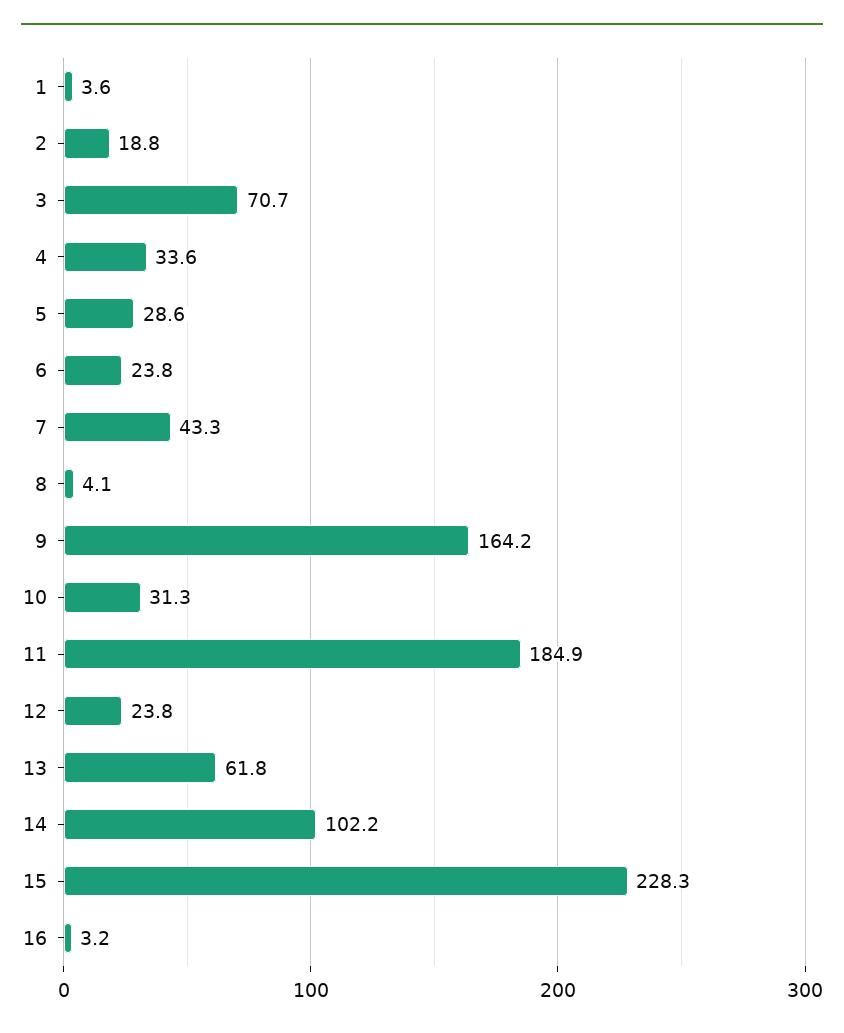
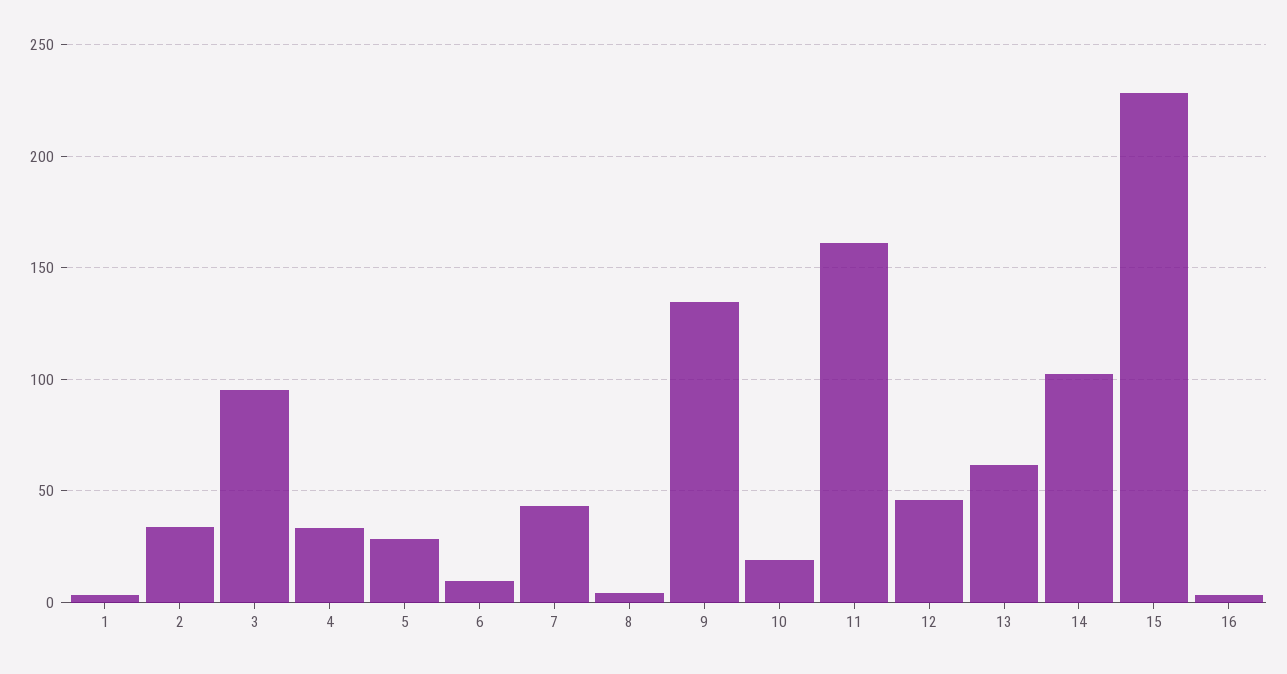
  {
    "1": 3.6,
-   "2": 18.8,
+   "2": 35,
-   "3": 70.7,
+   "3": 95,
    "4": 33.6,
    "5": 28.6,
-   "6": 23.8,
+   "6": 10,
    "7": 43.3,
    "8": 4.1,
-   "9": 164.2,
+   "9": 135,
-   "10": 31.3,
+   "10": 20,
-   "11": 184.9,
+   "11": 160,
-   "12": 23.8,
+   "12": 45,
    "13": 61.8,
    "14": 102.2,
    "15": 228.3,
    "16": 3.2
  }

